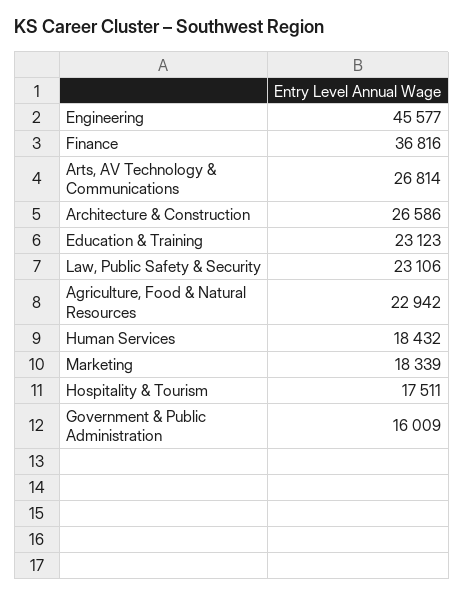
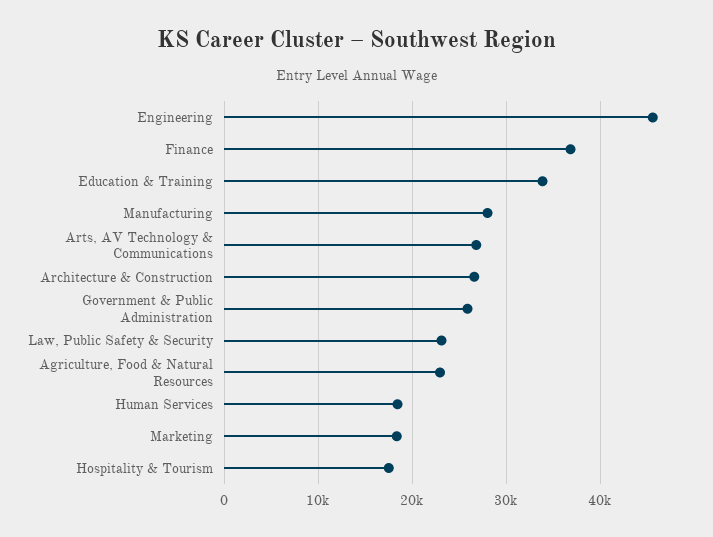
  {
    "Engineering": 45577,
    "Finance": 36816,
    "Arts, AV Technology & Communications": 26814,
    "Architecture & Construction": 26586,
-   "Education & Training": 23123,
+   "Education & Training": 34000,
    "Law, Public Safety & Security": 23106,
    "Agriculture, Food & Natural Resources": 22942,
    "Human Services": 18432,
    "Marketing": 18339,
    "Hospitality & Tourism": 17511,
-   "Government & Public Administration": 16009
+   "Government & Public Administration": 26000,
+   "Manufacturing": 28000
  }

